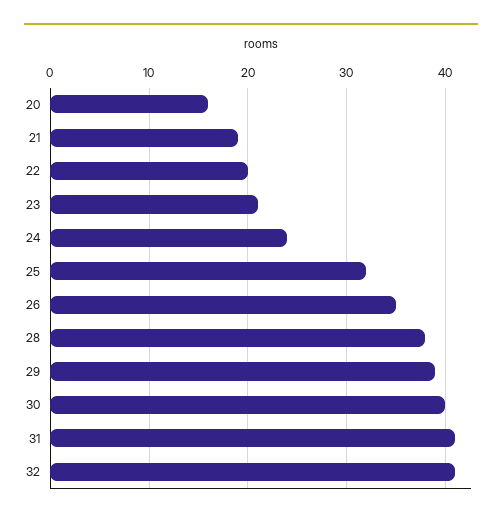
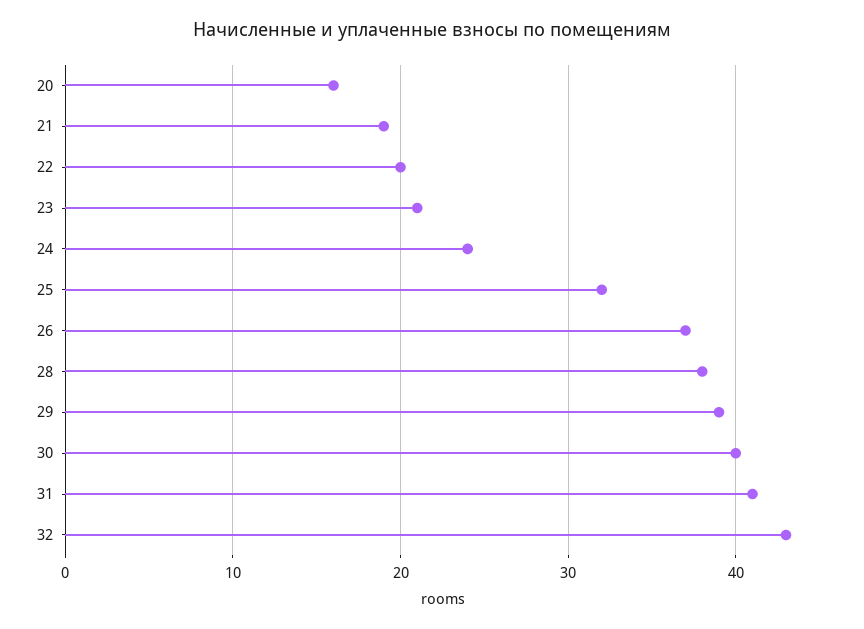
  {
    "20": 16,
    "21": 19,
    "22": 20,
    "23": 21,
    "24": 24,
    "25": 32,
-   "26": 35,
+   "26": 37,
    "28": 38,
    "29": 39,
    "30": 40,
    "31": 41,
-   "32": 41
+   "32": 43
  }

